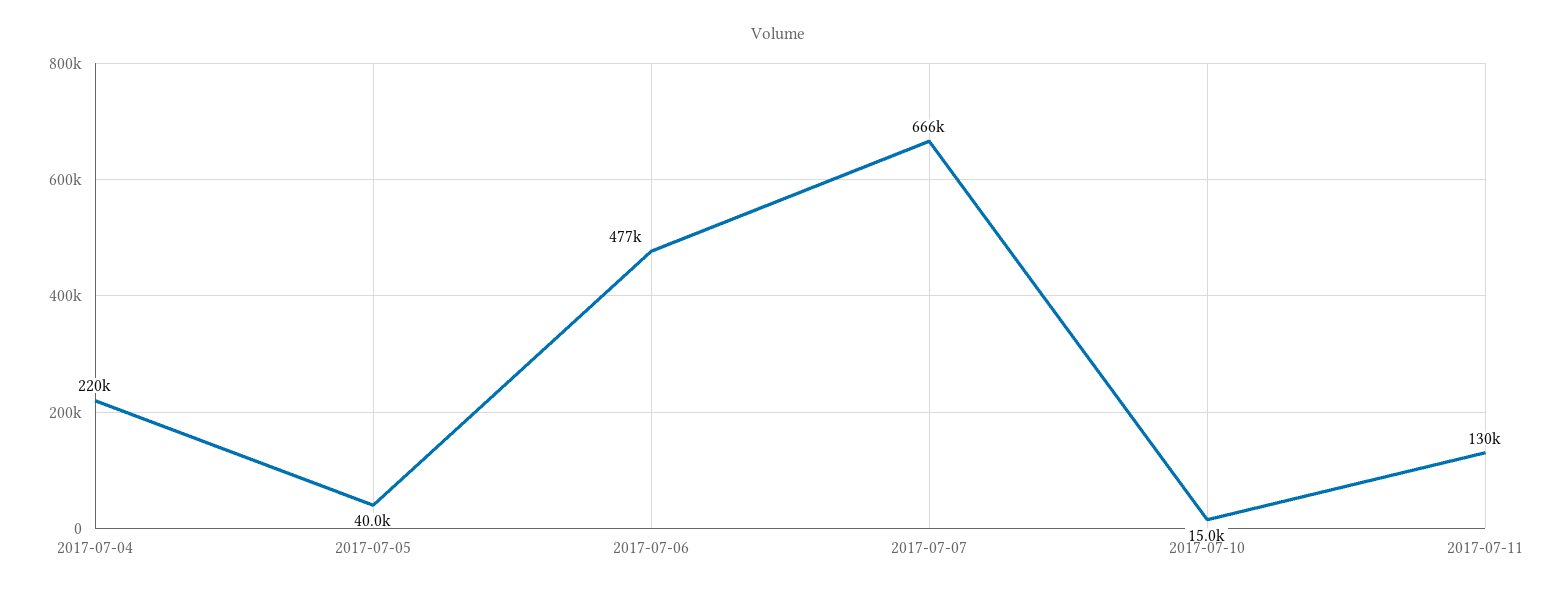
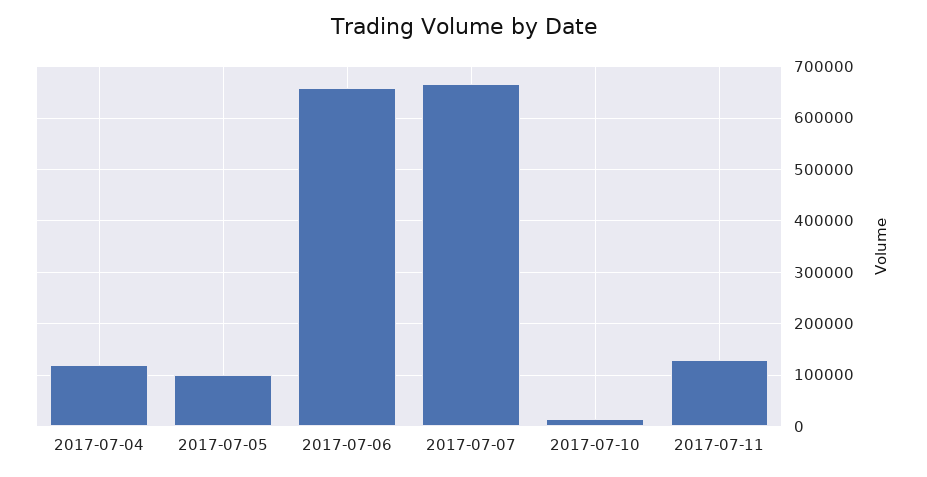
  {
-   "2017-07-04": 220000,
+   "2017-07-04": 120000,
-   "2017-07-05": 40000,
+   "2017-07-05": 100000,
-   "2017-07-06": 477000,
+   "2017-07-06": 660000,
    "2017-07-07": 666000,
    "2017-07-10": 15000,
    "2017-07-11": 130000
  }

